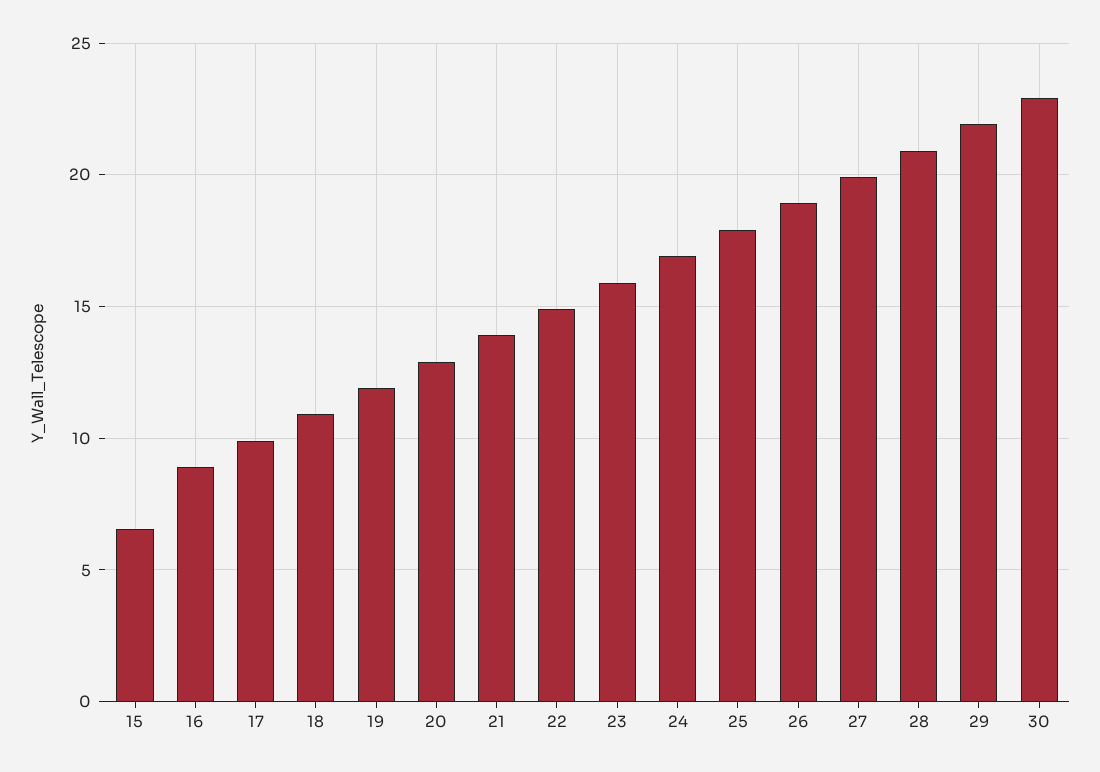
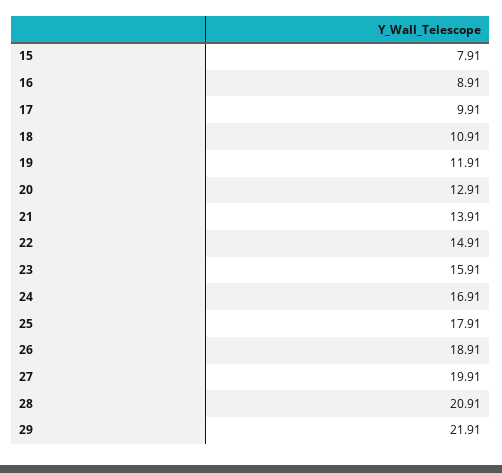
  {
-   "15": 6.5,
+   "15": 7.91,
    "16": 8.91,
    "17": 9.91,
    "18": 10.91,
    "19": 11.91,
    "20": 12.91,
    "21": 13.91,
    "22": 14.91,
    "23": 15.91,
    "24": 16.91,
    "25": 17.91,
    "26": 18.91,
    "27": 19.91,
    "28": 20.91,
-   "29": 21.91,
+   "29": 21.91
-   "30": 23
  }

